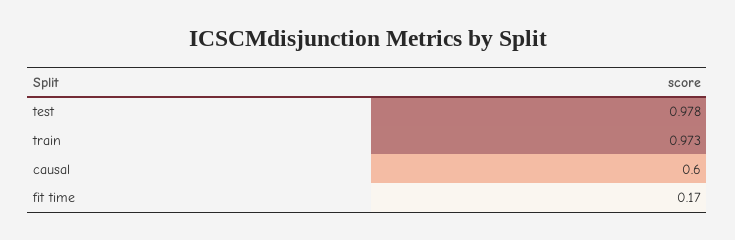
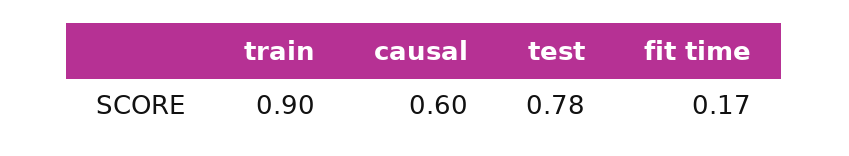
  {
-   "test": 0.978,
+   "test": 0.78,
-   "train": 0.973,
+   "train": 0.9,
    "causal": 0.6,
    "fit time": 0.17
  }

